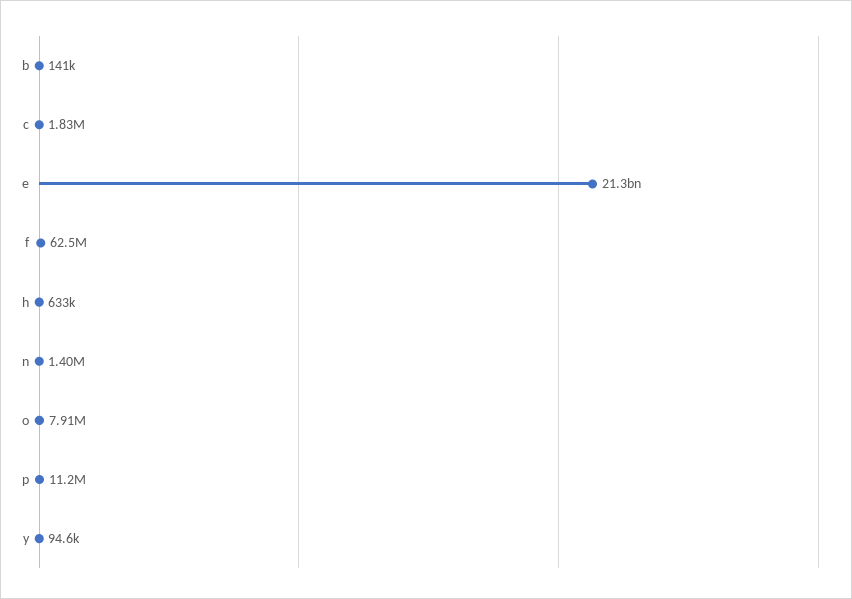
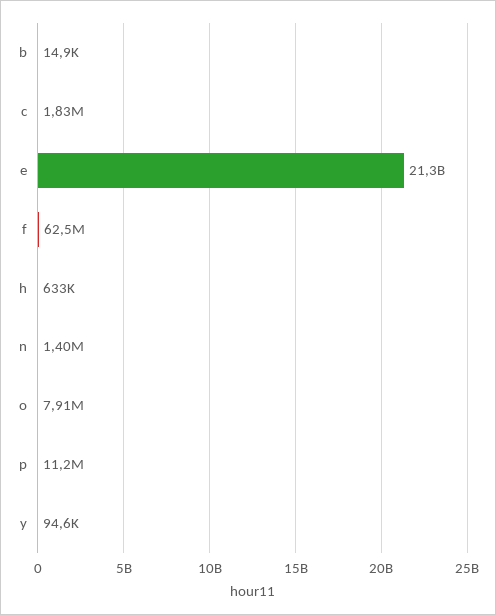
  {
-   "b": 141000,
+   "b": 14900,
    "c": 1830000,
    "e": 21300000000,
    "f": 62500000,
    "h": 633000,
    "n": 1400000,
    "o": 7910000,
    "p": 11200000,
    "y": 94600
  }

